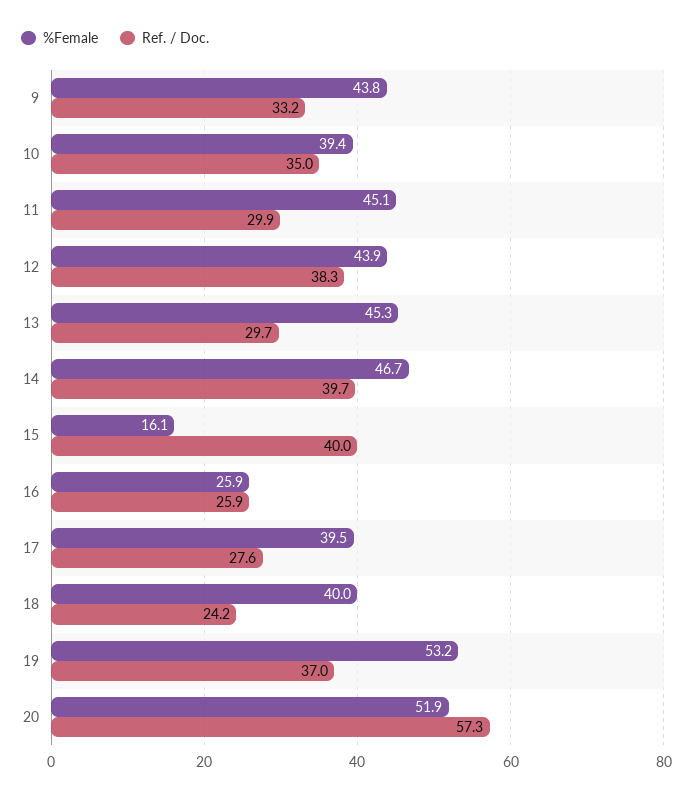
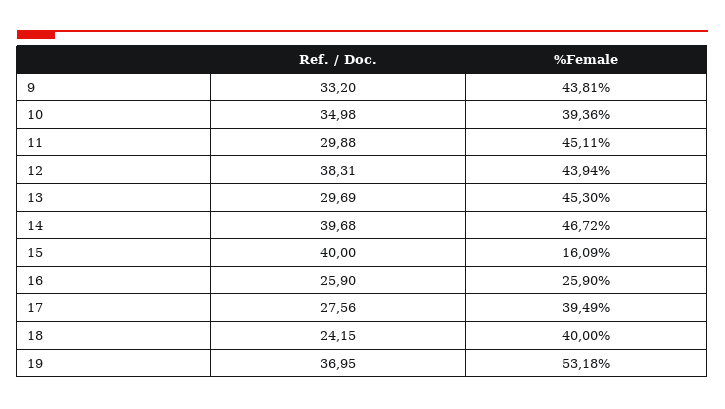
  {
    "%Female": {
      "9": 43.81,
      "10": 39.36,
      "11": 45.11,
      "12": 43.94,
      "13": 45.3,
      "14": 46.72,
      "15": 16.09,
      "16": 25.9,
      "17": 39.49,
      "18": 40,
-     "19": 53.18,
+     "19": 53.18
-     "20": 51.9
    },
    "Ref. / Doc.": {
      "9": 33.2,
      "10": 34.98,
      "11": 29.88,
      "12": 38.31,
      "13": 29.69,
      "14": 39.68,
      "15": 40,
      "16": 25.9,
      "17": 27.56,
      "18": 24.15,
-     "19": 36.95,
+     "19": 36.95
-     "20": 57.3
    }
  }

